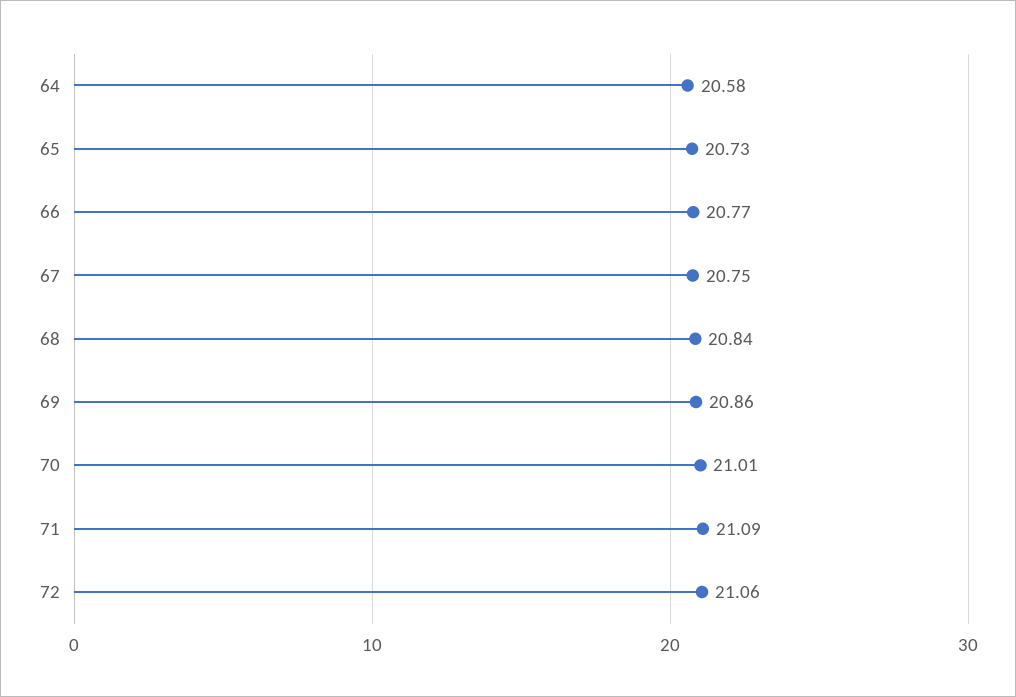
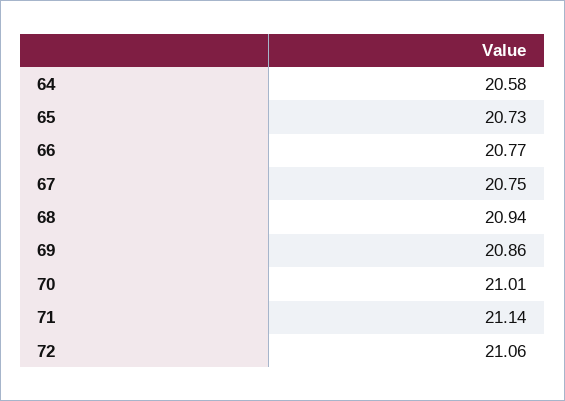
  {
    "64": 20.58,
    "65": 20.73,
    "66": 20.77,
    "67": 20.75,
-   "68": 20.84,
+   "68": 20.94,
    "69": 20.86,
    "70": 21.01,
-   "71": 21.09,
+   "71": 21.14,
    "72": 21.06
  }

